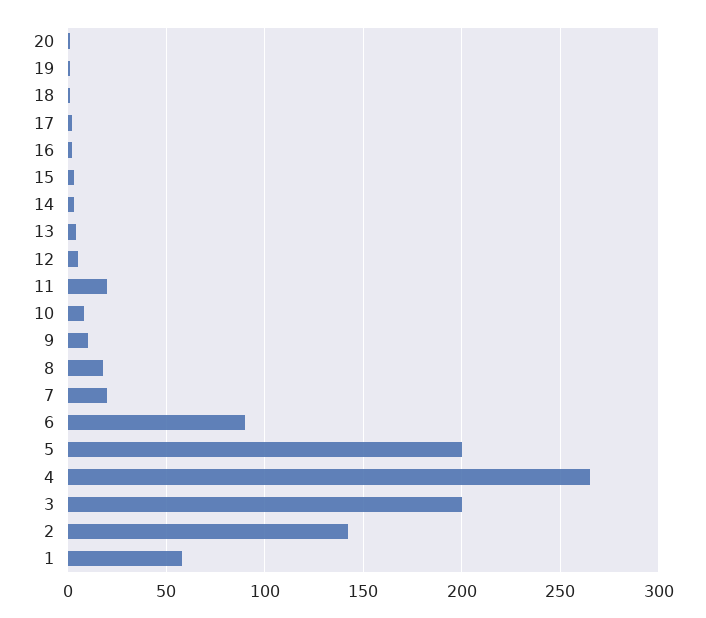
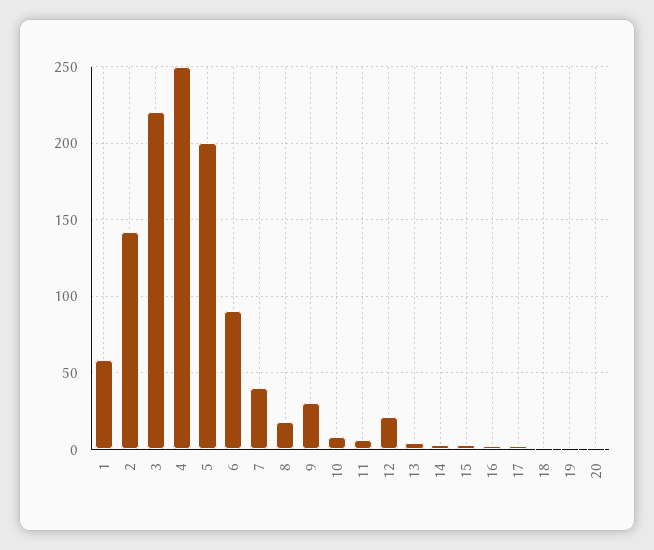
  {
    "20": 0,
    "19": 0,
    "18": 0,
    "17": 0,
    "16": 0,
    "15": 5,
    "14": 5,
    "13": 5,
-   "12": 5,
+   "12": 20,
-   "11": 20,
+   "11": 5,
    "10": 10,
-   "9": 10,
+   "9": 30,
    "8": 20,
-   "7": 20,
+   "7": 40,
    "6": 90,
    "5": 200,
-   "4": 265,
+   "4": 250,
-   "3": 200,
+   "3": 220,
    "2": 140,
    "1": 60
  }

